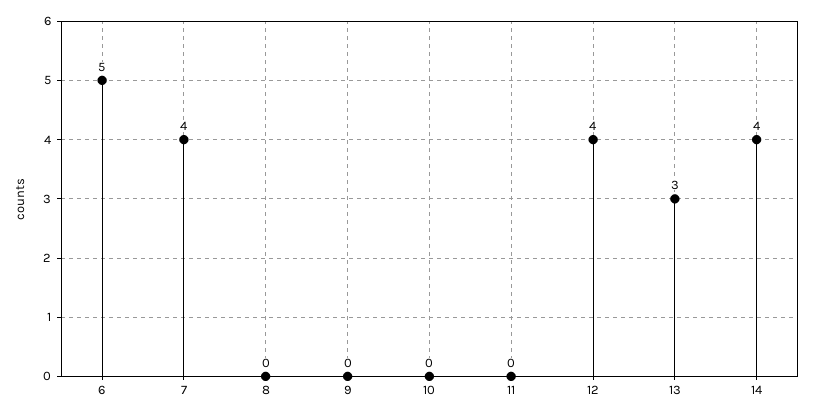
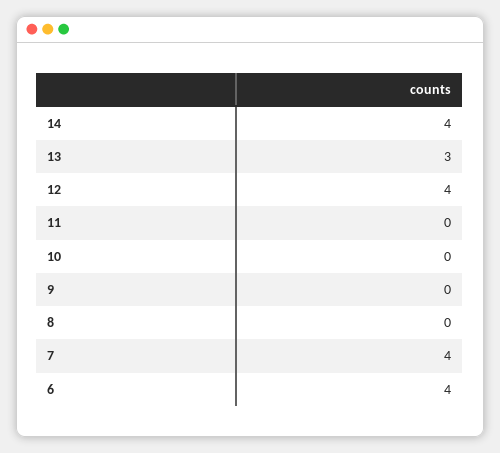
  {
-   "6": 5,
+   "6": 4,
    "7": 4,
    "8": 0,
    "9": 0,
    "10": 0,
    "11": 0,
    "12": 4,
    "13": 3,
    "14": 4
  }

